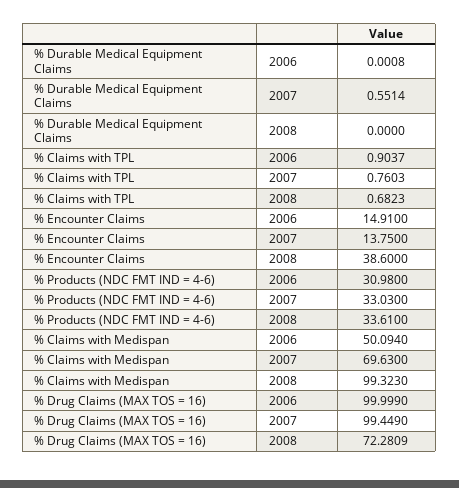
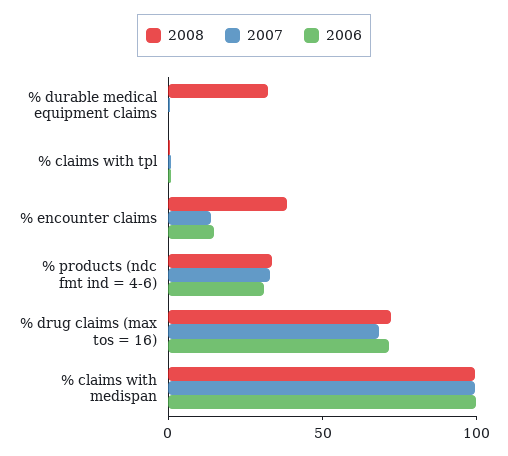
  {
    "2006": {
      "% Durable Medical Equipment Claims": 0.0008,
      "% Claims with TPL": 0.9037,
      "% Encounter Claims": 14.91,
      "% Products (NDC FMT IND = 4-6)": 30.98,
-     "% Claims with Medispan": 50.094,
+     "% Claims with Medispan": 100,
-     "% Drug Claims (MAX TOS = 16)": 99.999
+     "% Drug Claims (MAX TOS = 16)": 70
    },
    "2007": {
      "% Durable Medical Equipment Claims": 0.5514,
      "% Claims with TPL": 0.7603,
      "% Encounter Claims": 13.75,
      "% Products (NDC FMT IND = 4-6)": 33.03,
-     "% Claims with Medispan": 69.63,
+     "% Claims with Medispan": 100,
-     "% Drug Claims (MAX TOS = 16)": 99.449
+     "% Drug Claims (MAX TOS = 16)": 70
    },
    "2008": {
-     "% Durable Medical Equipment Claims": 0,
+     "% Durable Medical Equipment Claims": 30,
      "% Claims with TPL": 0.6823,
      "% Encounter Claims": 38.6,
      "% Products (NDC FMT IND = 4-6)": 33.61,
      "% Claims with Medispan": 99.323,
      "% Drug Claims (MAX TOS = 16)": 72.2809
    }
  }

